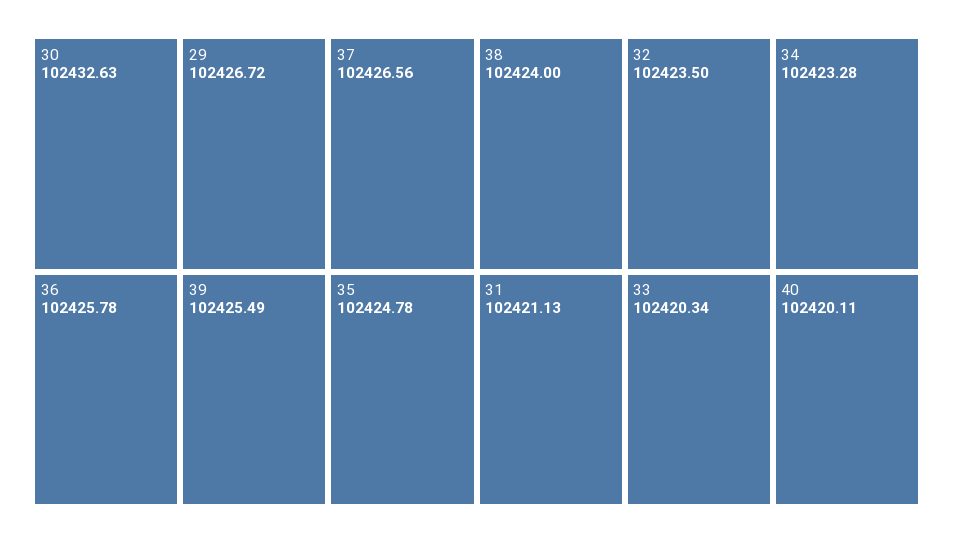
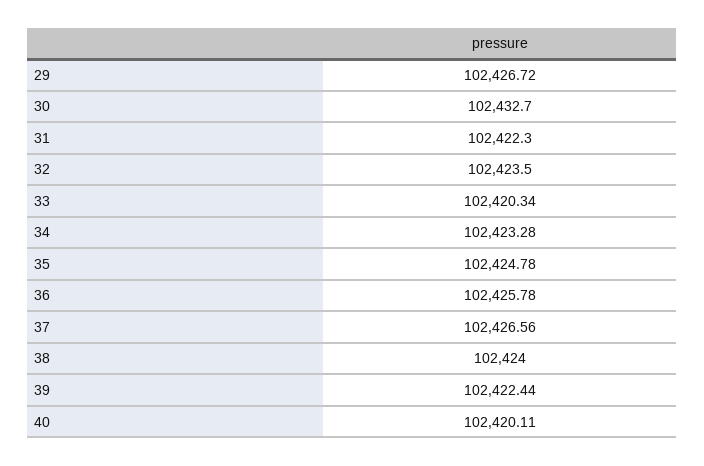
  {
-   "30": 102432.63,
+   "30": 102432.7,
    "29": 102426.72,
    "37": 102426.56,
    "36": 102425.78,
-   "39": 102425.49,
+   "39": 102422.44,
    "35": 102424.78,
    "38": 102424,
    "32": 102423.5,
    "34": 102423.28,
-   "31": 102421.13,
+   "31": 102422.3,
    "33": 102420.34,
    "40": 102420.11
  }

